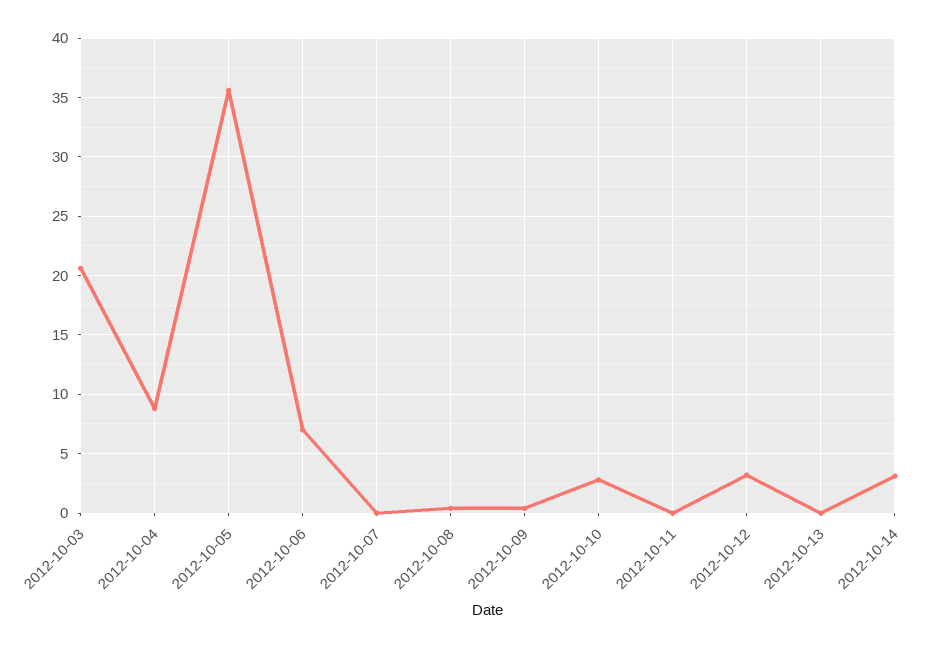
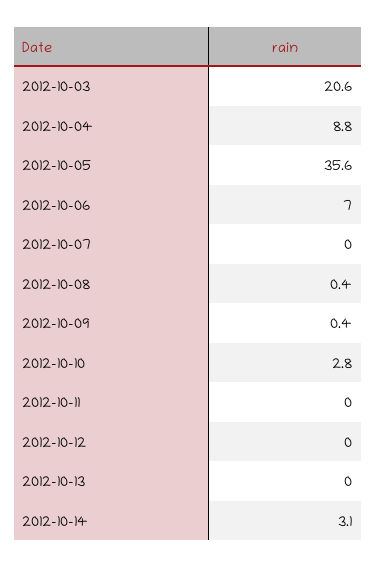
  {
    "2012-10-03": 20.6,
    "2012-10-04": 8.8,
    "2012-10-05": 35.6,
    "2012-10-06": 7,
    "2012-10-07": 0,
    "2012-10-08": 0.4,
    "2012-10-09": 0.4,
    "2012-10-10": 2.8,
    "2012-10-11": 0,
-   "2012-10-12": 3,
+   "2012-10-12": 0,
    "2012-10-13": 0,
    "2012-10-14": 3.1
  }

